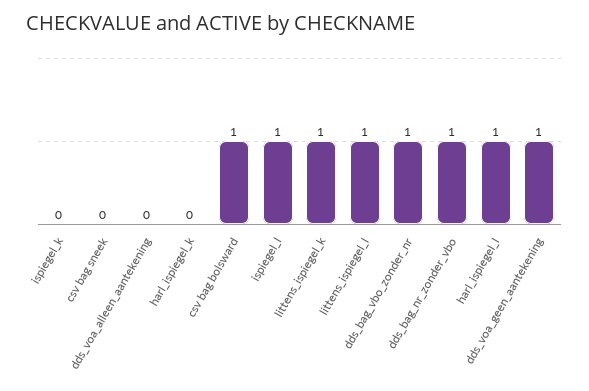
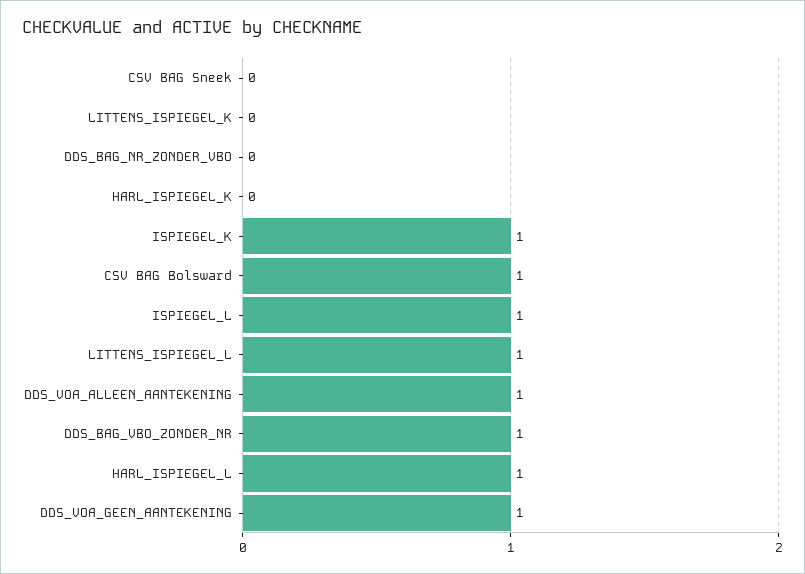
  {
-   "ispiegel_k": 0,
+   "ispiegel_k": 1,
    "csv bag sneek": 0,
-   "dds_voa_alleen_aantekening": 0,
+   "dds_voa_alleen_aantekening": 1,
    "harl_ispiegel_k": 0,
    "csv bag bolsward": 1,
    "ispiegel_l": 1,
-   "littens_ispiegel_k": 1,
+   "littens_ispiegel_k": 0,
    "littens_ispiegel_l": 1,
    "dds_bag_vbo_zonder_nr": 1,
-   "dds_bag_nr_zonder_vbo": 1,
+   "dds_bag_nr_zonder_vbo": 0,
    "harl_ispiegel_l": 1,
    "dds_voa_geen_aantekening": 1
  }

